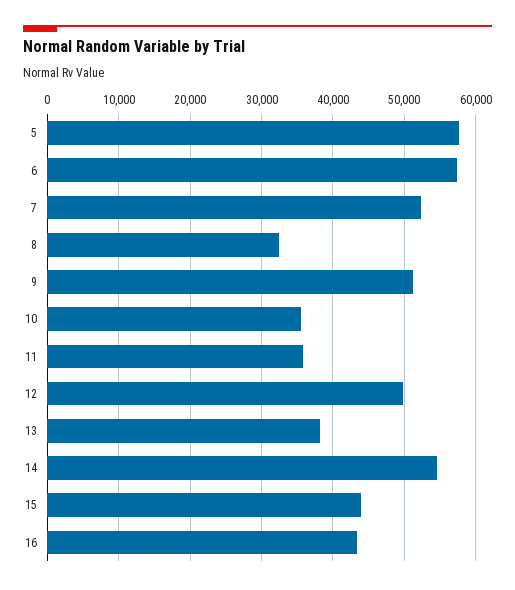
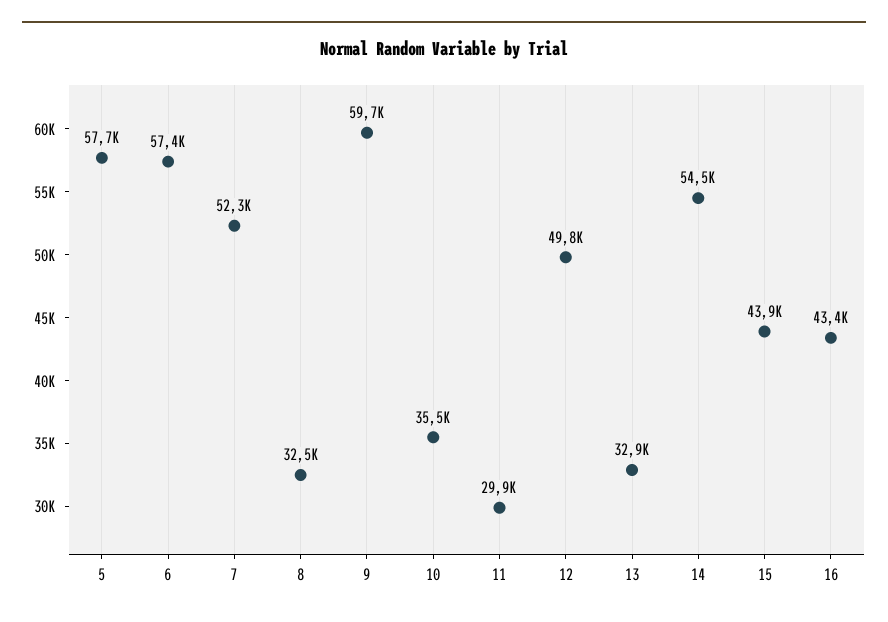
  {
    "5": 57700,
    "6": 57400,
    "7": 52300,
    "8": 32500,
-   "9": 51000,
+   "9": 59700,
    "10": 35500,
-   "11": 36000,
+   "11": 29900,
    "12": 49800,
-   "13": 38000,
+   "13": 32900,
    "14": 54500,
    "15": 43900,
    "16": 43400
  }

